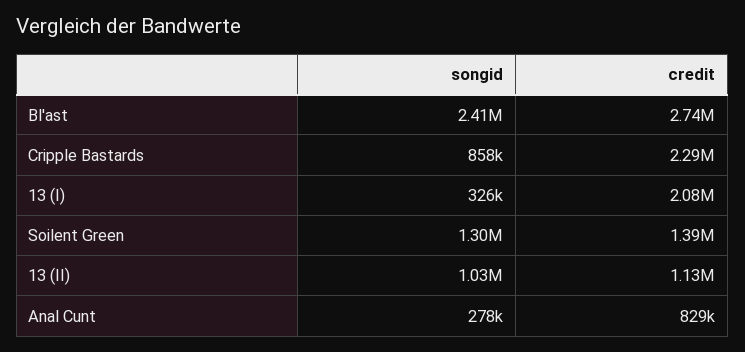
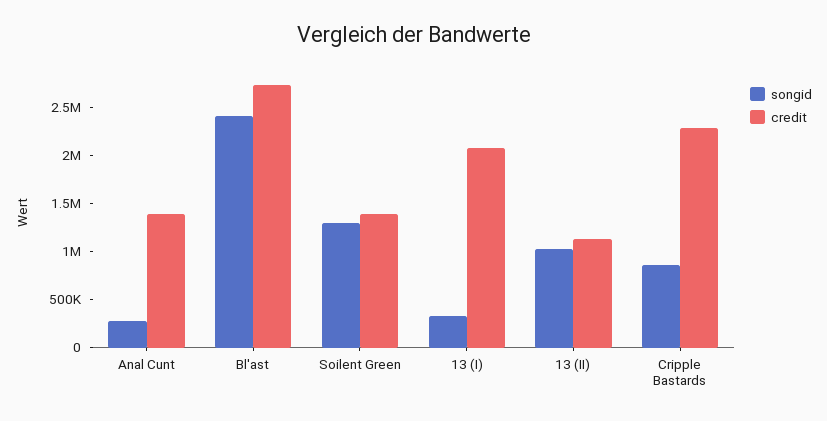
  {
    "songid": {
      "Bl'ast": 2410000,
      "Cripple Bastards": 858000,
      "13 (I)": 326000,
      "Soilent Green": 1300000,
      "13 (II)": 1030000,
      "Anal Cunt": 278000
    },
    "credit": {
      "Bl'ast": 2740000,
      "Cripple Bastards": 2290000,
      "13 (I)": 2080000,
      "Soilent Green": 1390000,
      "13 (II)": 1130000,
-     "Anal Cunt": 829000
+     "Anal Cunt": 1400000
    }
  }

